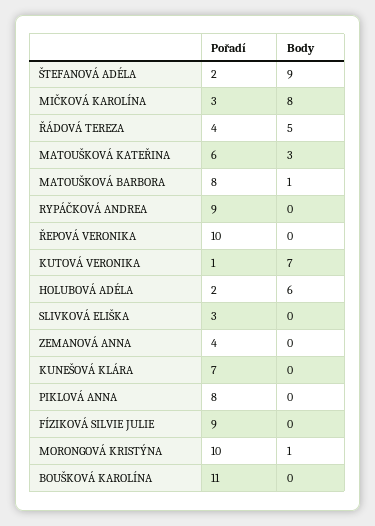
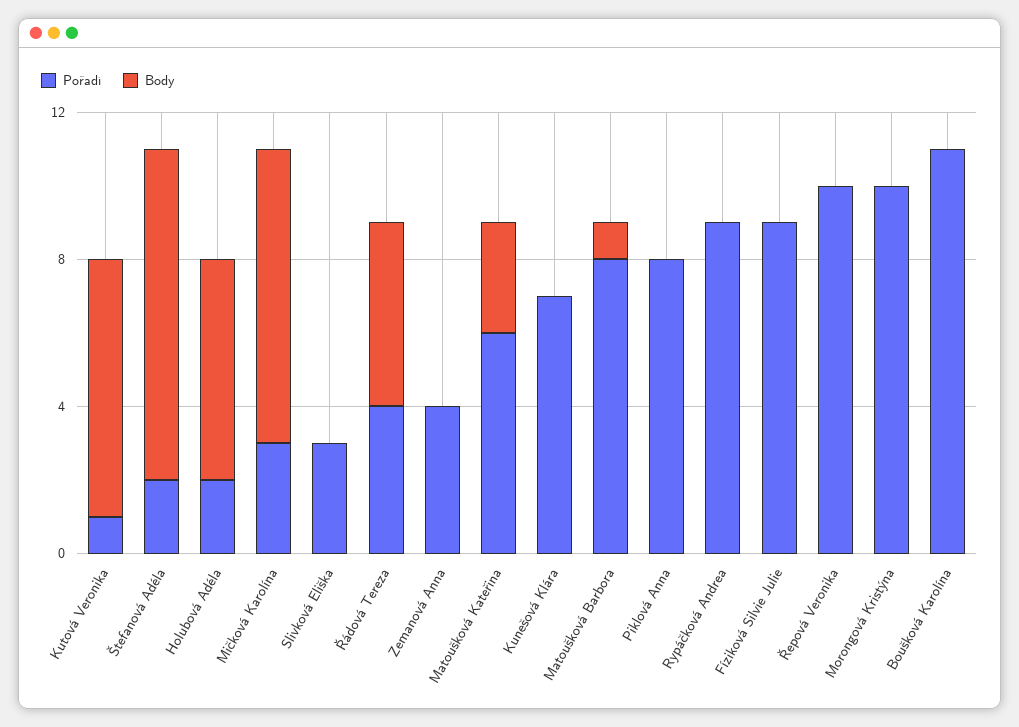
  {
    "Pořadí": {
      "ŠTEFANOVÁ ADÉLA": 2,
      "MIČKOVÁ KAROLÍNA": 3,
      "ŘÁDOVÁ TEREZA": 4,
      "MATOUŠKOVÁ KATEŘINA": 6,
      "MATOUŠKOVÁ BARBORA": 8,
      "RYPÁČKOVÁ ANDREA": 9,
      "ŘEPOVÁ VERONIKA": 10,
      "KUTOVÁ VERONIKA": 1,
      "HOLUBOVÁ ADÉLA": 2,
      "SLIVKOVÁ ELIŠKA": 3,
      "ZEMANOVÁ ANNA": 4,
      "KUNEŠOVÁ KLÁRA": 7,
      "PIKLOVÁ ANNA": 8,
      "FÍZIKOVÁ SILVIE JULIE": 9,
      "MORONGOVÁ KRISTÝNA": 10,
      "BOUŠKOVÁ KAROLÍNA": 11
    },
    "Body": {
      "ŠTEFANOVÁ ADÉLA": 9,
      "MIČKOVÁ KAROLÍNA": 8,
      "ŘÁDOVÁ TEREZA": 5,
      "MATOUŠKOVÁ KATEŘINA": 3,
      "MATOUŠKOVÁ BARBORA": 1,
      "RYPÁČKOVÁ ANDREA": 0,
      "ŘEPOVÁ VERONIKA": 0,
      "KUTOVÁ VERONIKA": 7,
      "HOLUBOVÁ ADÉLA": 6,
      "SLIVKOVÁ ELIŠKA": 0,
      "ZEMANOVÁ ANNA": 0,
      "KUNEŠOVÁ KLÁRA": 0,
      "PIKLOVÁ ANNA": 0,
      "FÍZIKOVÁ SILVIE JULIE": 0,
-     "MORONGOVÁ KRISTÝNA": 1,
+     "MORONGOVÁ KRISTÝNA": 0,
      "BOUŠKOVÁ KAROLÍNA": 0
    }
  }

